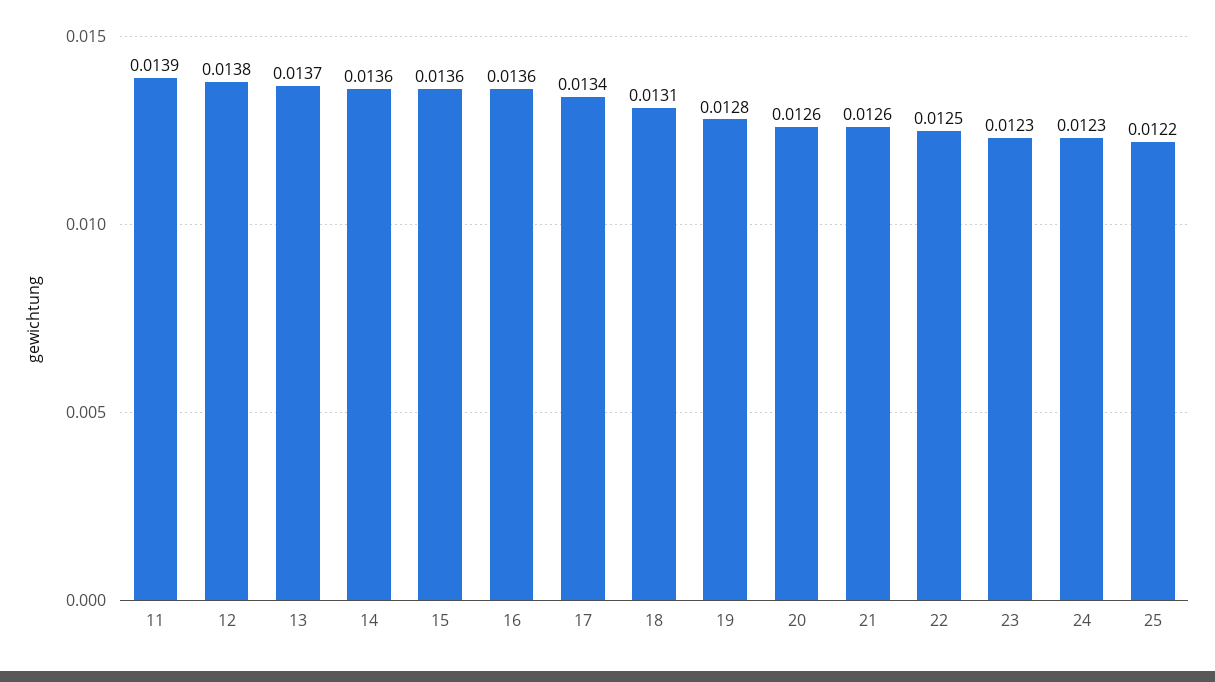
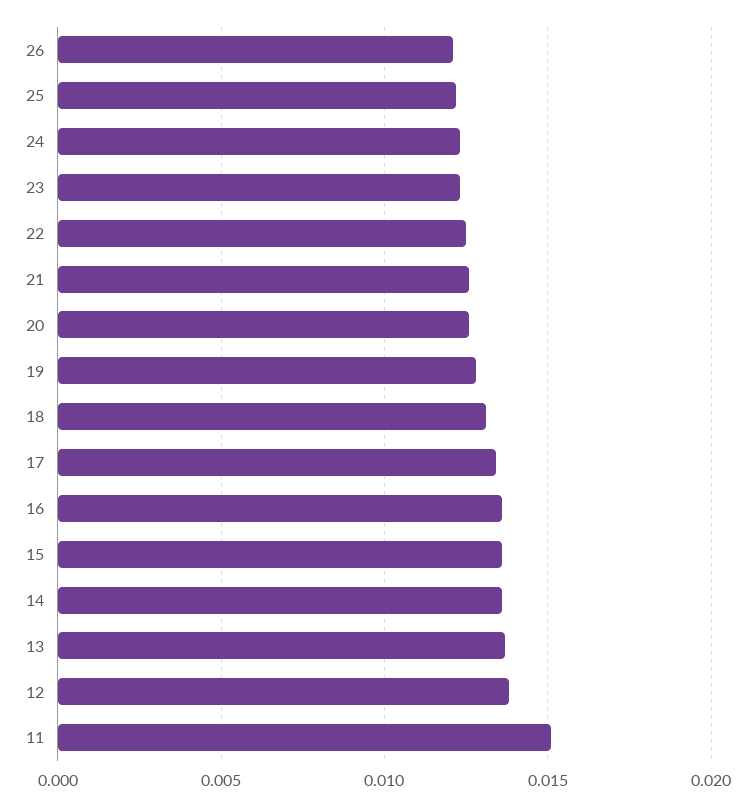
  {
-   "11": 0.0139,
+   "11": 0.015,
    "12": 0.0138,
    "13": 0.0137,
    "14": 0.0136,
    "15": 0.0136,
    "16": 0.0136,
    "17": 0.0134,
    "18": 0.0131,
    "19": 0.0128,
    "20": 0.0126,
    "21": 0.0126,
    "22": 0.0125,
    "23": 0.0123,
    "24": 0.0123,
-   "25": 0.0122
+   "25": 0.0122,
+   "26": 0.012
  }

